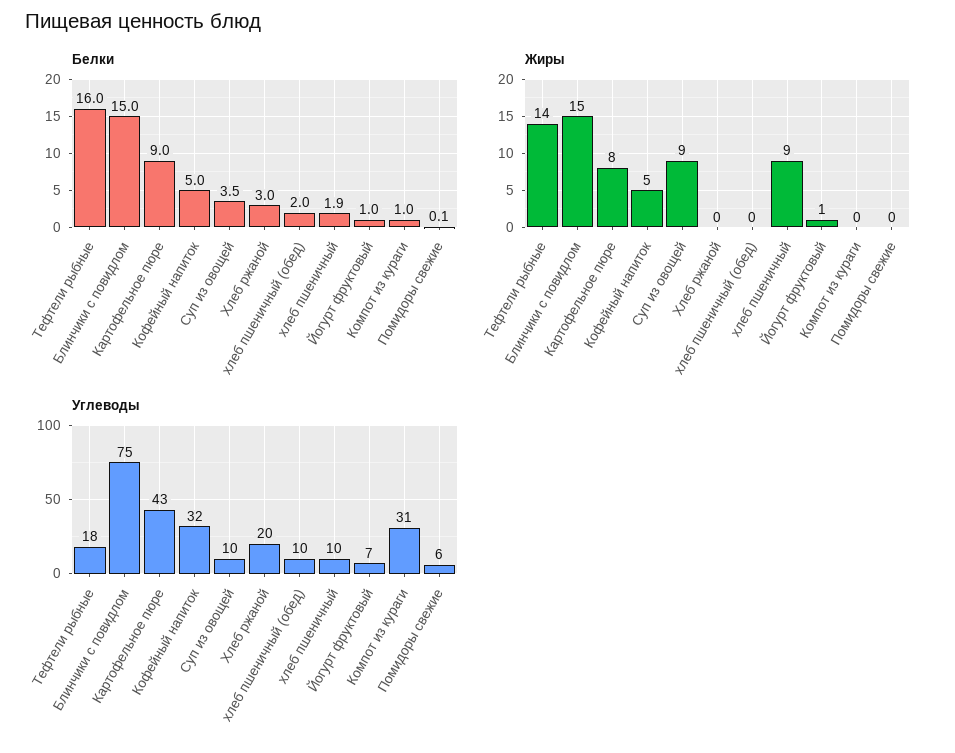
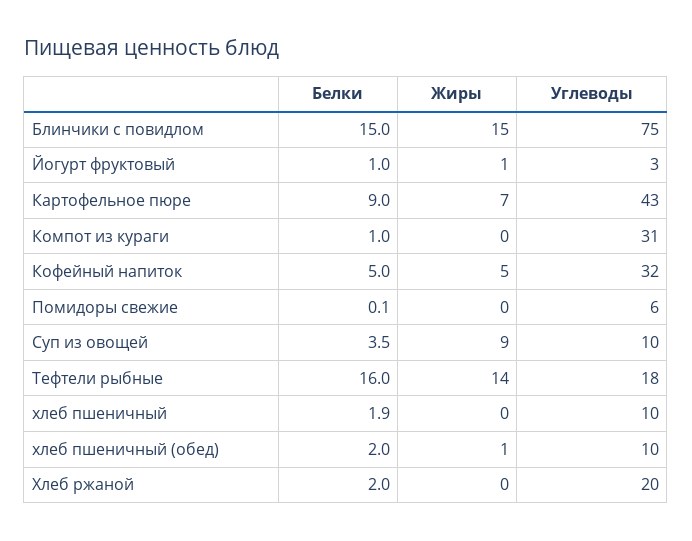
  {
    "Белки": {
      "Тефтели рыбные": 16,
      "Блинчики с повидлом": 15,
      "Картофельное пюре": 9,
      "Кофейный напиток": 5,
      "Суп из овощей": 3.5,
-     "Хлеб ржаной": 3,
+     "Хлеб ржаной": 2,
      "хлеб пшеничный (обед)": 2,
      "хлеб пшеничный": 1.9,
      "Йогурт фруктовый": 1,
      "Компот из кураги": 1,
      "Помидоры свежие": 0.1
    },
    "Жиры": {
      "Тефтели рыбные": 14,
      "Блинчики с повидлом": 15,
-     "Картофельное пюре": 8,
+     "Картофельное пюре": 7,
      "Кофейный напиток": 5,
      "Суп из овощей": 9,
      "Хлеб ржаной": 0,
-     "хлеб пшеничный (обед)": 0,
+     "хлеб пшеничный (обед)": 1,
-     "хлеб пшеничный": 9,
+     "хлеб пшеничный": 0,
      "Йогурт фруктовый": 1,
      "Компот из кураги": 0,
      "Помидоры свежие": 0
    },
    "Углеводы": {
      "Тефтели рыбные": 18,
      "Блинчики с повидлом": 75,
      "Картофельное пюре": 43,
      "Кофейный напиток": 32,
      "Суп из овощей": 10,
      "Хлеб ржаной": 20,
      "хлеб пшеничный (обед)": 10,
      "хлеб пшеничный": 10,
-     "Йогурт фруктовый": 7,
+     "Йогурт фруктовый": 3,
      "Компот из кураги": 31,
      "Помидоры свежие": 6
    }
  }

